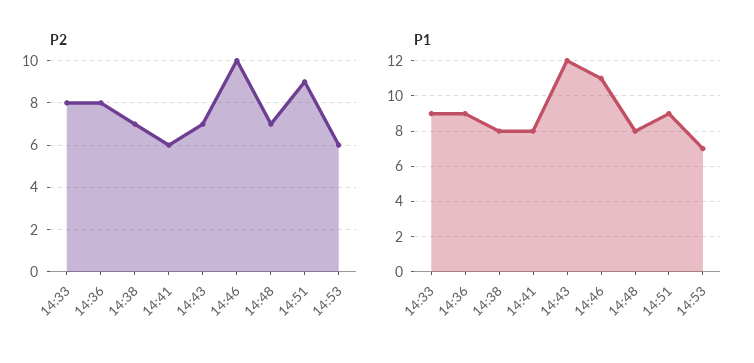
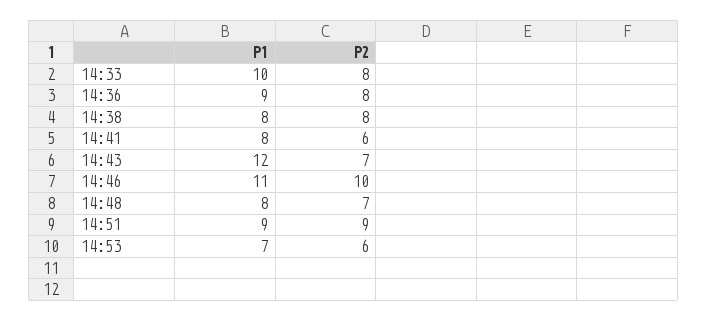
  {
    "P2": {
      "14:33": 8,
      "14:36": 8,
-     "14:38": 7,
+     "14:38": 8,
      "14:41": 6,
      "14:43": 7,
      "14:46": 10,
      "14:48": 7,
      "14:51": 9,
      "14:53": 6
    },
    "P1": {
-     "14:33": 9,
+     "14:33": 10,
      "14:36": 9,
      "14:38": 8,
      "14:41": 8,
      "14:43": 12,
      "14:46": 11,
      "14:48": 8,
      "14:51": 9,
      "14:53": 7
    }
  }

